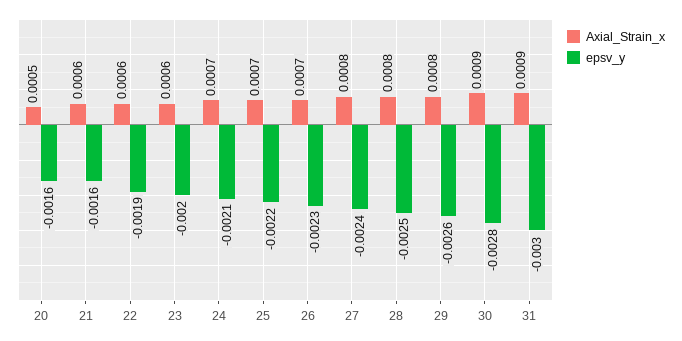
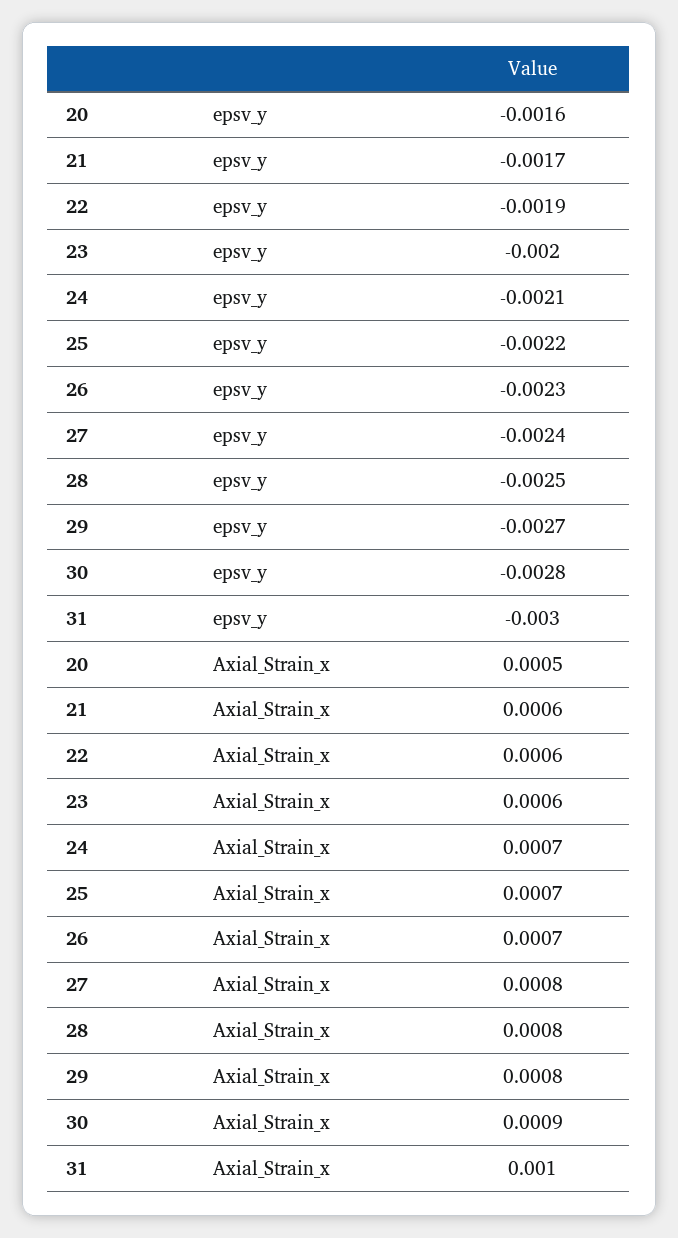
  {
    "Axial_Strain_x": {
      "20": 0.0005,
      "21": 0.0006,
      "22": 0.0006,
      "23": 0.0006,
      "24": 0.0007,
      "25": 0.0007,
      "26": 0.0007,
      "27": 0.0008,
      "28": 0.0008,
      "29": 0.0008,
      "30": 0.0009,
-     "31": 0.0009
+     "31": 0.001
    },
    "epsv_y": {
      "20": -0.0016,
-     "21": -0.0016,
+     "21": -0.0017,
      "22": -0.0019,
      "23": -0.002,
      "24": -0.0021,
      "25": -0.0022,
      "26": -0.0023,
      "27": -0.0024,
      "28": -0.0025,
-     "29": -0.0026,
+     "29": -0.0027,
      "30": -0.0028,
      "31": -0.003
    }
  }

